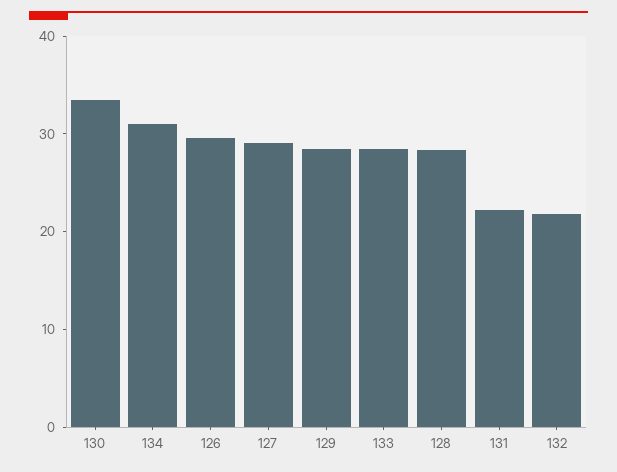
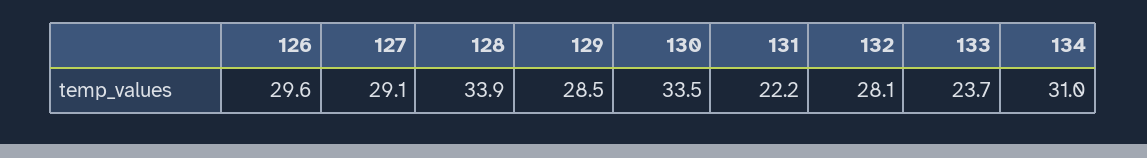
  {
    "130": 33.5,
    "134": 31,
    "126": 29.6,
    "127": 29.1,
    "129": 28.5,
-   "133": 28,
+   "133": 23.7,
-   "128": 28,
+   "128": 33.9,
    "131": 22.2,
-   "132": 22
+   "132": 28.1
  }

